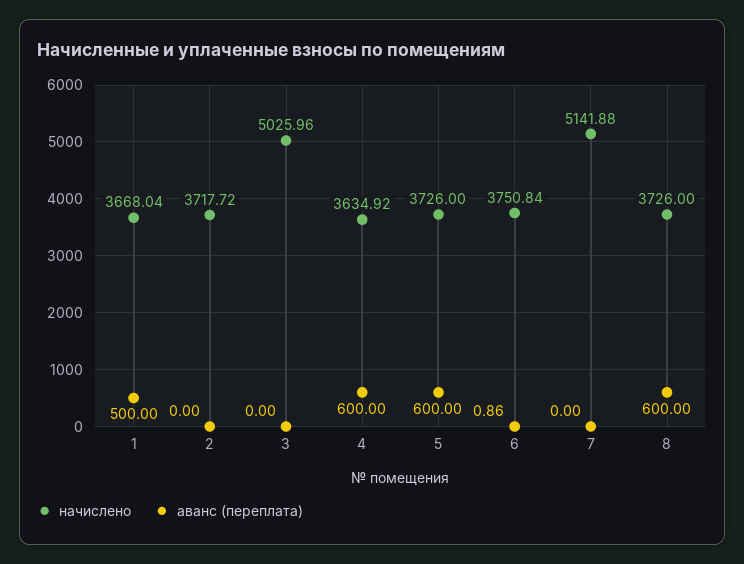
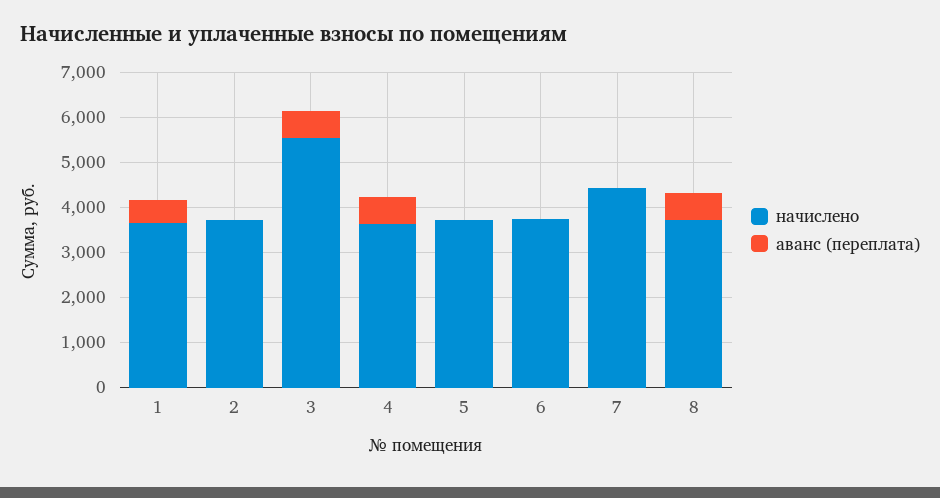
  {
    "начислено": {
      "1": 3668.04,
      "2": 3717.72,
-     "3": 5025.96,
+     "3": 5600,
      "4": 3634.92,
      "5": 3726,
      "6": 3750.84,
-     "7": 5141.88,
+     "7": 4400,
      "8": 3726
    },
    "аванс (переплата)": {
      "1": 500,
      "2": 0,
-     "3": 0,
+     "3": 600,
      "4": 600,
-     "5": 600,
+     "5": 0,
      "6": 0.86,
      "7": 0,
      "8": 600
    }
  }

